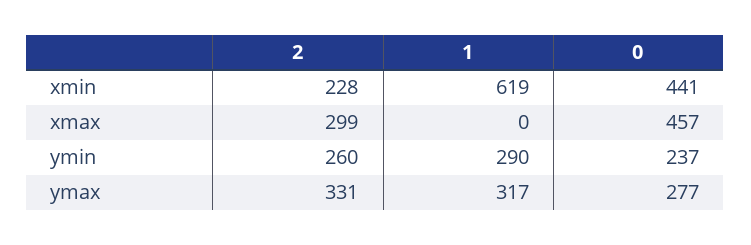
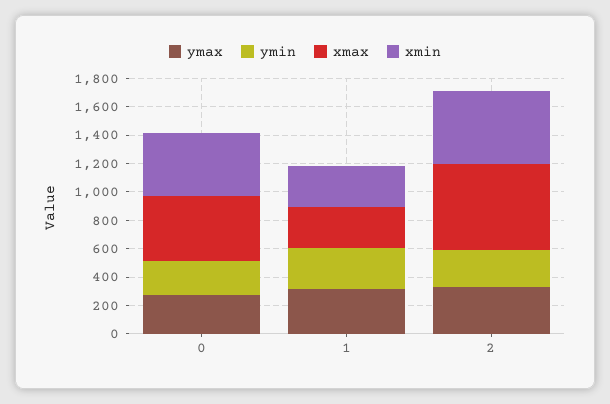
  {
    "xmin": {
-     "2": 228,
+     "2": 500,
-     "1": 619,
+     "1": 300,
      "0": 441
    },
    "xmax": {
-     "2": 299,
+     "2": 600,
-     "1": 0,
+     "1": 300,
      "0": 457
    },
    "ymin": {
      "2": 260,
      "1": 290,
      "0": 237
    },
    "ymax": {
      "2": 331,
      "1": 317,
      "0": 277
    }
  }

